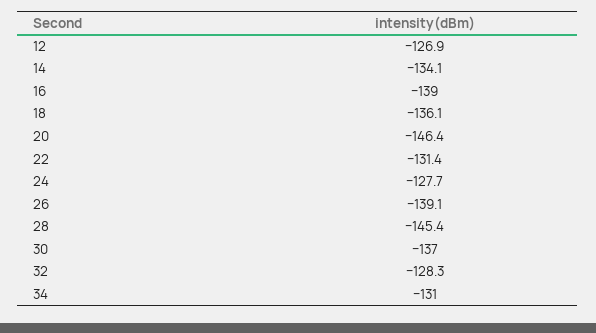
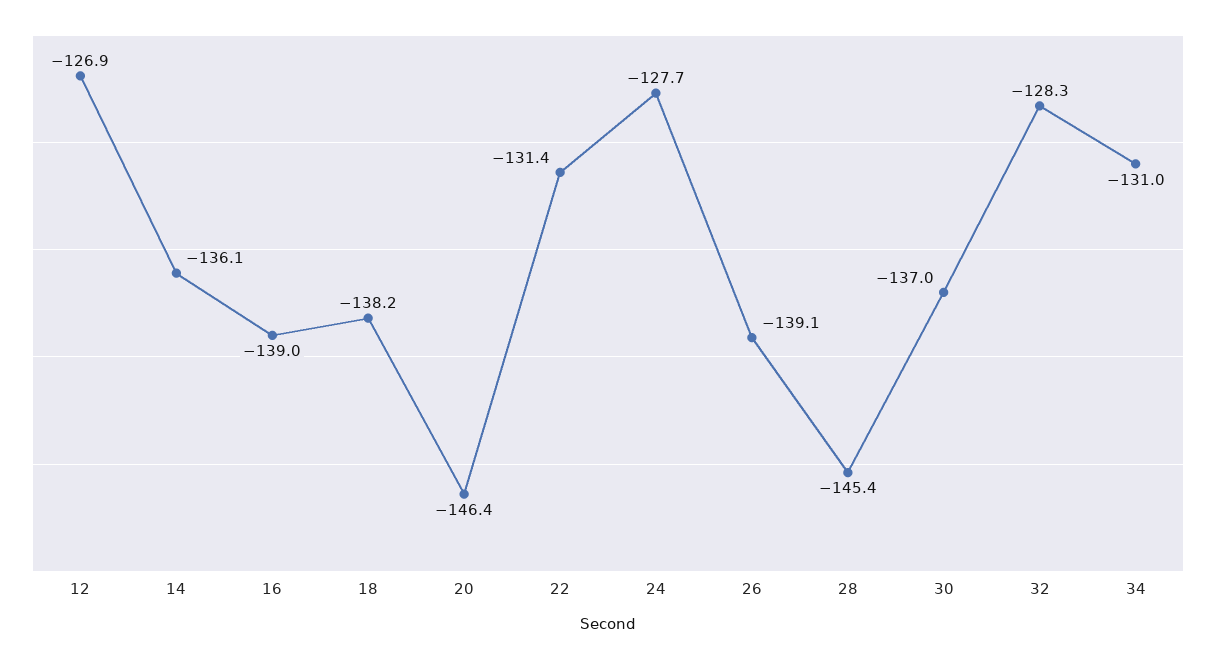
  {
    "12": -126.9,
-   "14": -134.1,
+   "14": -136.1,
    "16": -139,
-   "18": -136.1,
+   "18": -138.2,
    "20": -146.4,
    "22": -131.4,
    "24": -127.7,
    "26": -139.1,
    "28": -145.4,
    "30": -137,
    "32": -128.3,
    "34": -131
  }

